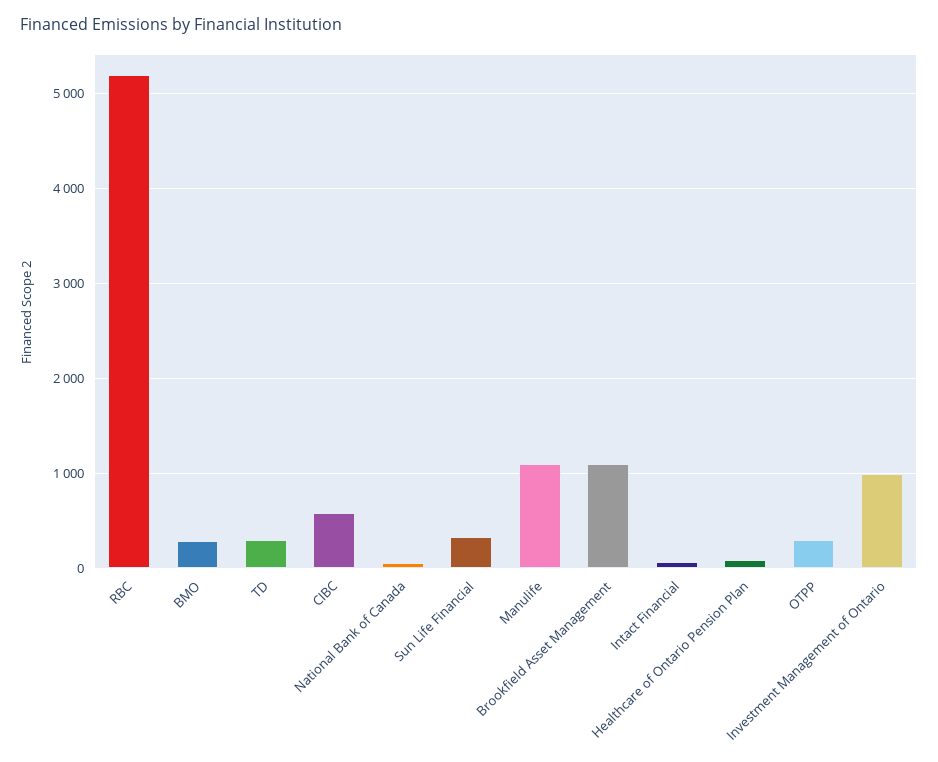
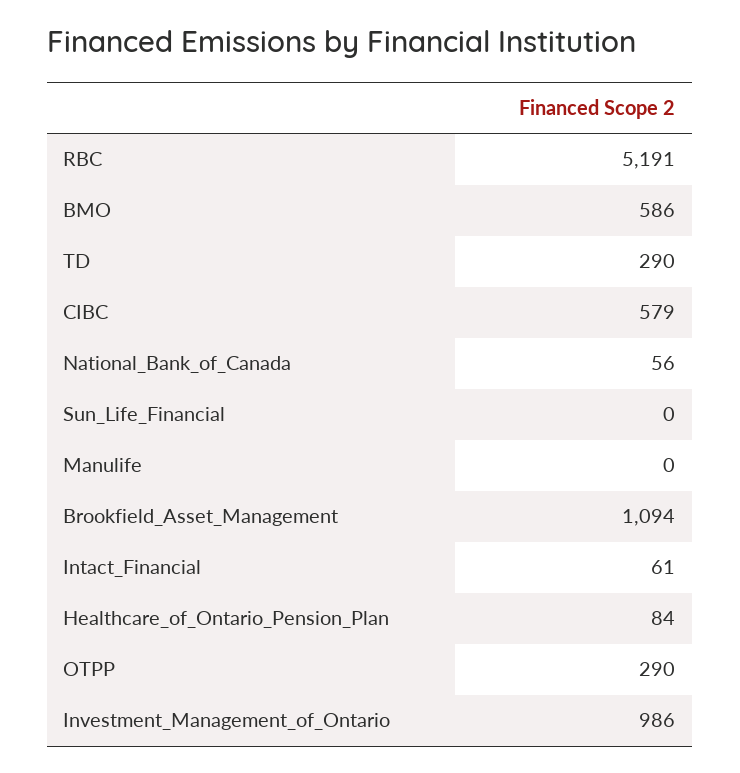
  {
    "RBC": 5191,
-   "BMO": 300,
+   "BMO": 586,
    "TD": 290,
    "CIBC": 579,
    "National Bank of Canada": 56,
-   "Sun Life Financial": 300,
+   "Sun Life Financial": 0,
-   "Manulife": 1100,
+   "Manulife": 0,
    "Brookfield Asset Management": 1094,
    "Intact Financial": 61,
    "Healthcare of Ontario Pension Plan": 84,
    "OTPP": 290,
    "Investment Management of Ontario": 986
  }

